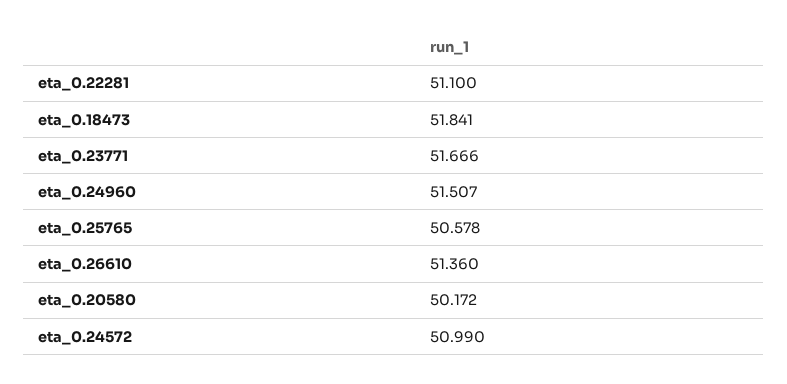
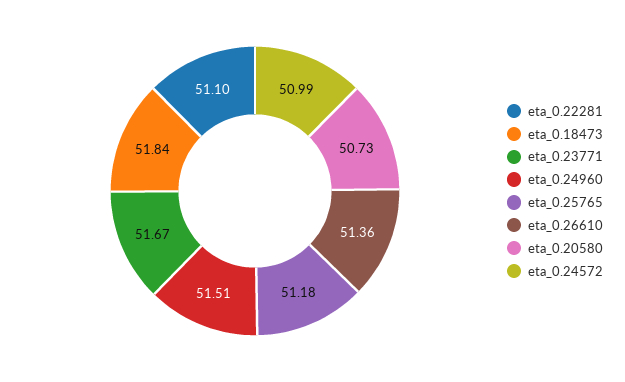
  {
    "eta_0.22281": 51.1,
    "eta_0.18473": 51.841,
    "eta_0.23771": 51.666,
    "eta_0.24960": 51.507,
-   "eta_0.25765": 50.578,
+   "eta_0.25765": 51.18,
    "eta_0.26610": 51.36,
-   "eta_0.20580": 50.172,
+   "eta_0.20580": 50.73,
    "eta_0.24572": 50.99
  }

